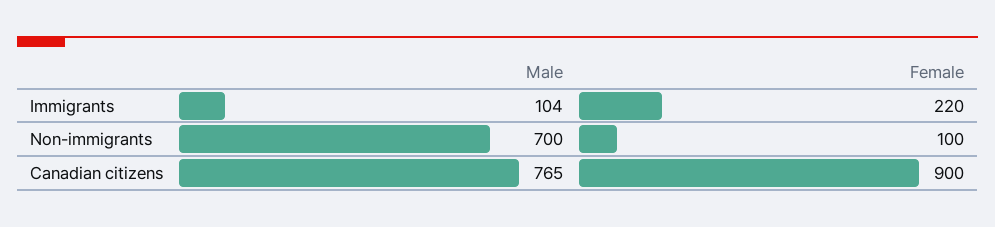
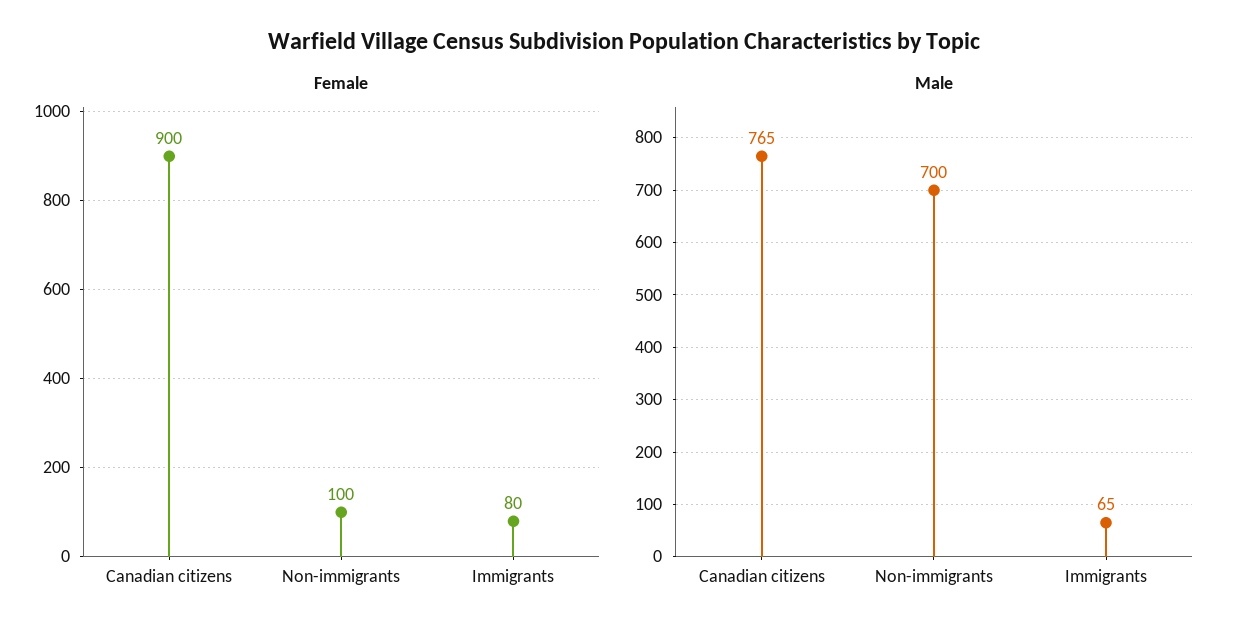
  {
    "Male": {
-     "Immigrants": 104,
+     "Immigrants": 65,
      "Non-immigrants": 700,
      "Canadian citizens": 765
    },
    "Female": {
-     "Immigrants": 220,
+     "Immigrants": 80,
      "Non-immigrants": 100,
      "Canadian citizens": 900
    }
  }

